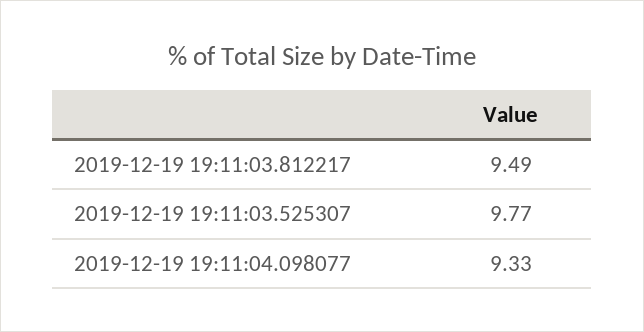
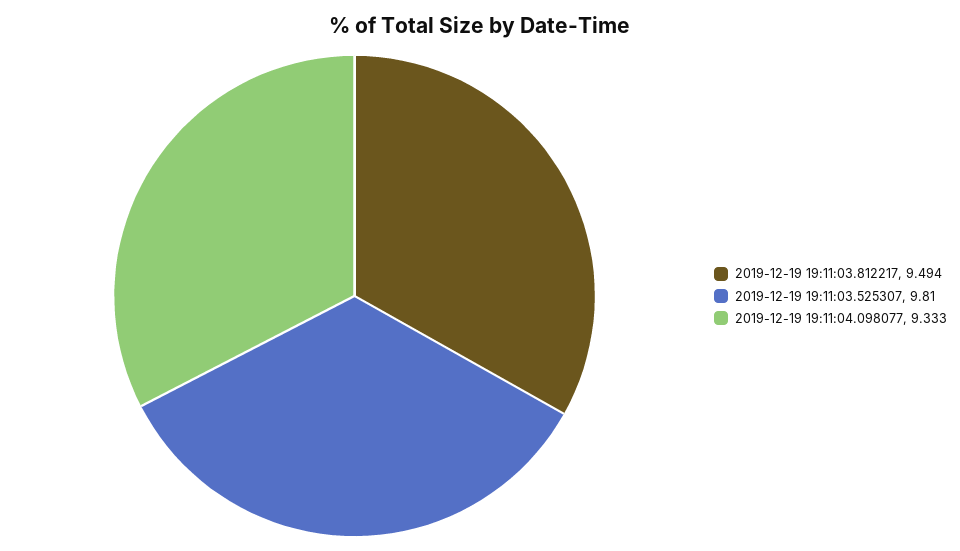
  {
    "2019-12-19 19:11:03.812217": 9.494,
-   "2019-12-19 19:11:03.525307": 9.77,
+   "2019-12-19 19:11:03.525307": 9.81,
    "2019-12-19 19:11:04.098077": 9.333
  }

